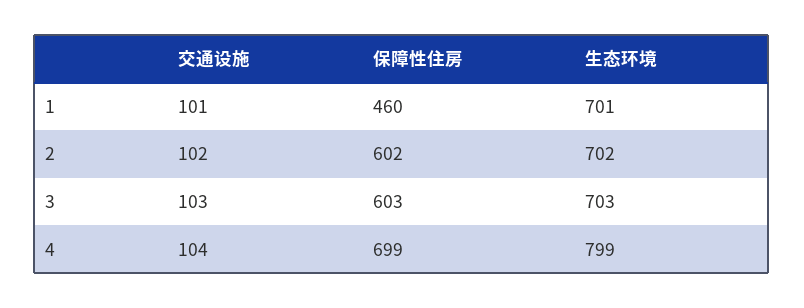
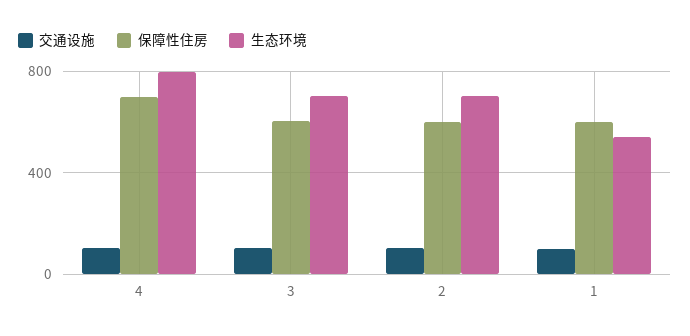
  {
    "交通设施": {
      "1": 101,
      "2": 102,
      "3": 103,
      "4": 104
    },
    "保障性住房": {
-     "1": 460,
+     "1": 600,
      "2": 602,
      "3": 603,
      "4": 699
    },
    "生态环境": {
-     "1": 701,
+     "1": 550,
      "2": 702,
      "3": 703,
      "4": 799
    }
  }

